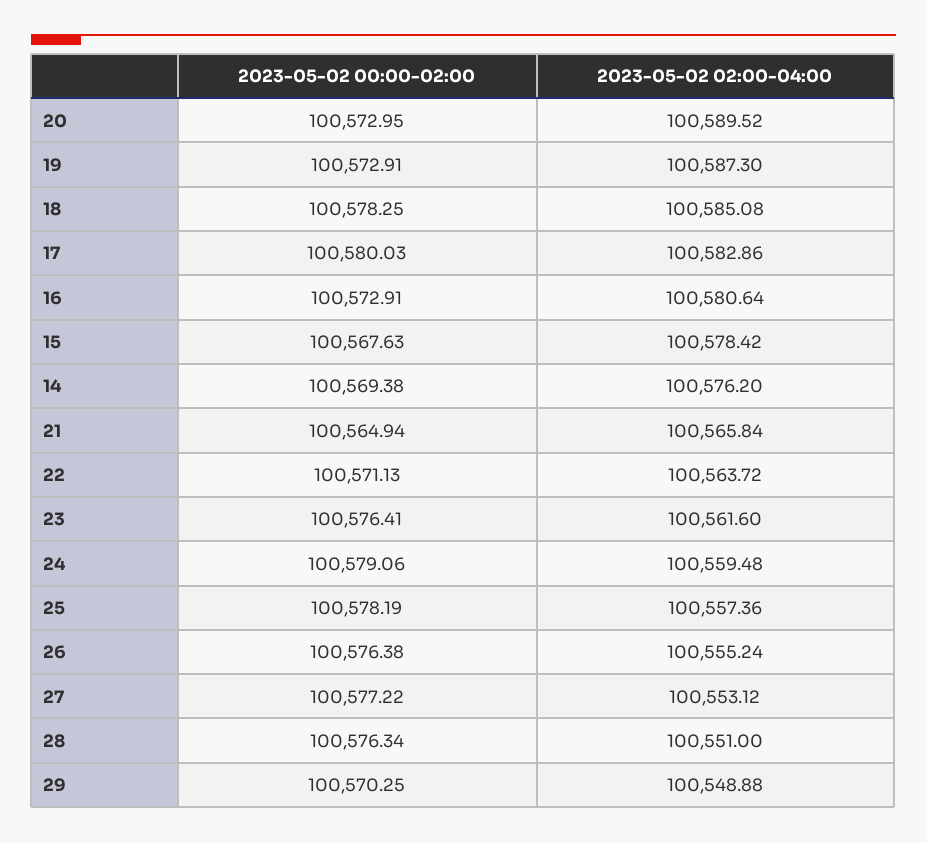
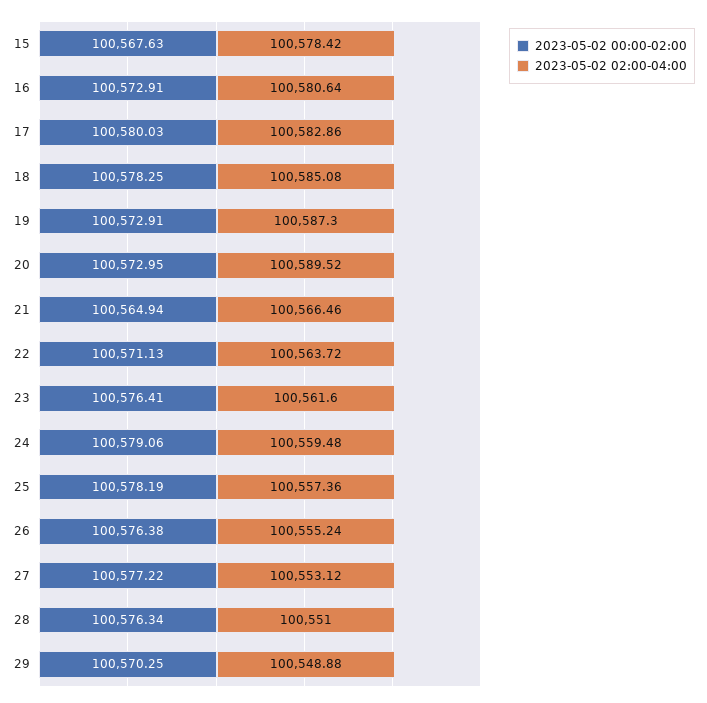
  {
    "2023-05-02 00:00-02:00": {
      "20": 100572.95,
      "19": 100572.91,
      "18": 100578.25,
      "17": 100580.03,
      "16": 100572.91,
      "15": 100567.63,
-     "14": 100569.38,
      "21": 100564.94,
      "22": 100571.13,
      "23": 100576.41,
      "24": 100579.06,
      "25": 100578.19,
      "26": 100576.38,
      "27": 100577.22,
      "28": 100576.34,
      "29": 100570.25
    },
    "2023-05-02 02:00-04:00": {
      "20": 100589.52,
      "19": 100587.3,
      "18": 100585.08,
      "17": 100582.86,
      "16": 100580.64,
      "15": 100578.42,
-     "14": 100576.2,
-     "21": 100565.84,
+     "21": 100566.46,
      "22": 100563.72,
      "23": 100561.6,
      "24": 100559.48,
      "25": 100557.36,
      "26": 100555.24,
      "27": 100553.12,
      "28": 100551,
      "29": 100548.88
    }
  }

